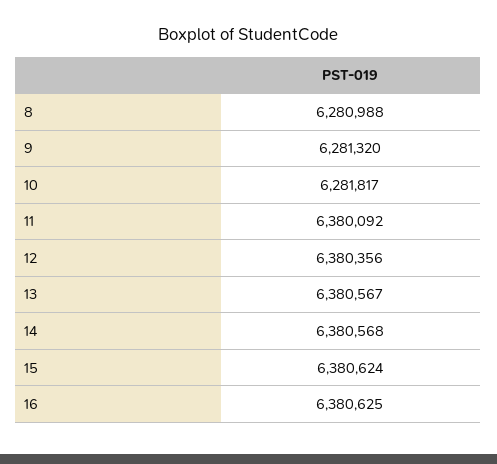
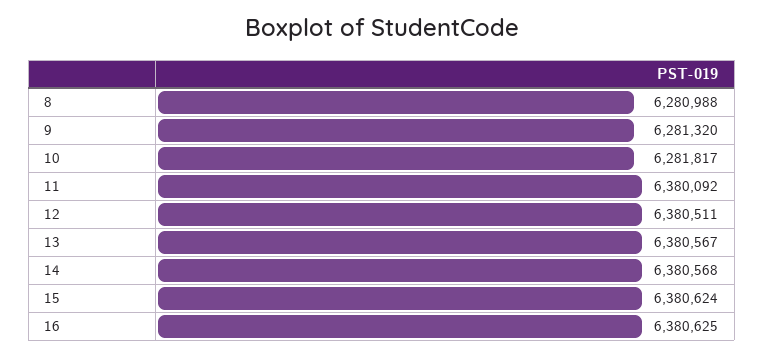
  {
    "8": 6280988,
    "9": 6281320,
    "10": 6281817,
    "11": 6380092,
-   "12": 6380356,
+   "12": 6380511,
    "13": 6380567,
    "14": 6380568,
    "15": 6380624,
    "16": 6380625
  }

